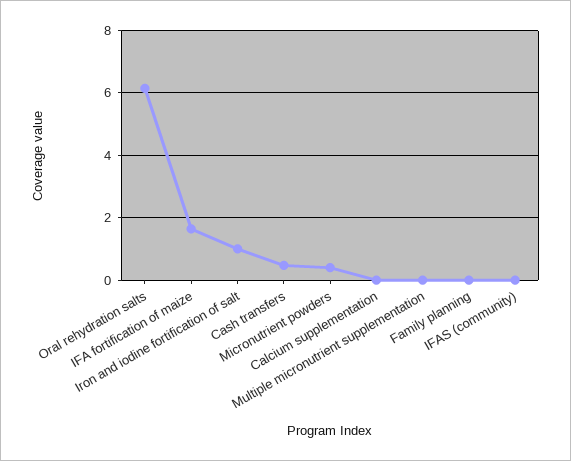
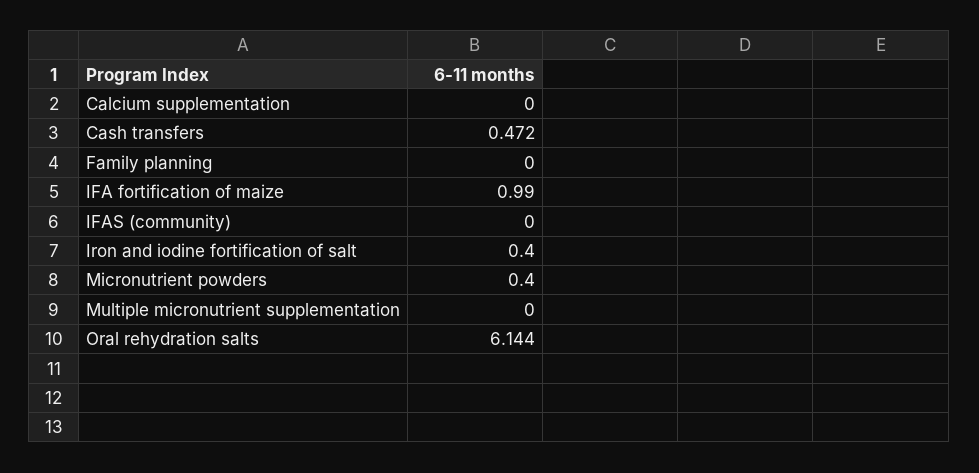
  {
    "Oral rehydration salts": 6.144,
-   "IFA fortification of maize": 1.6,
+   "IFA fortification of maize": 0.99,
-   "Iron and iodine fortification of salt": 1,
+   "Iron and iodine fortification of salt": 0.4,
    "Cash transfers": 0.472,
    "Micronutrient powders": 0.4,
    "Calcium supplementation": 0,
    "Multiple micronutrient supplementation": 0,
    "Family planning": 0,
    "IFAS (community)": 0
  }

